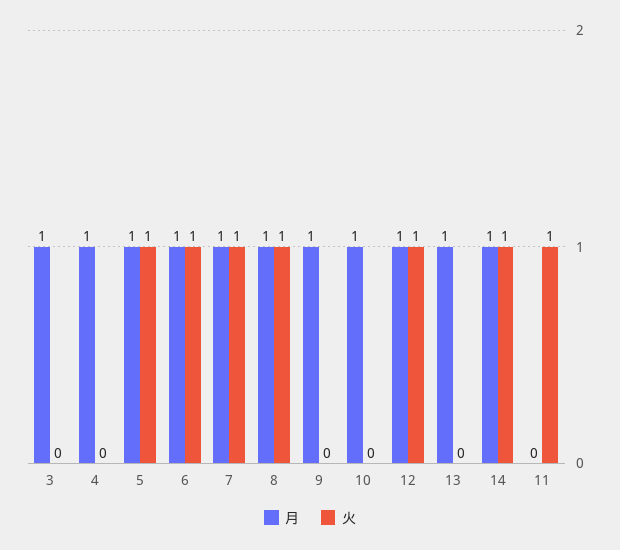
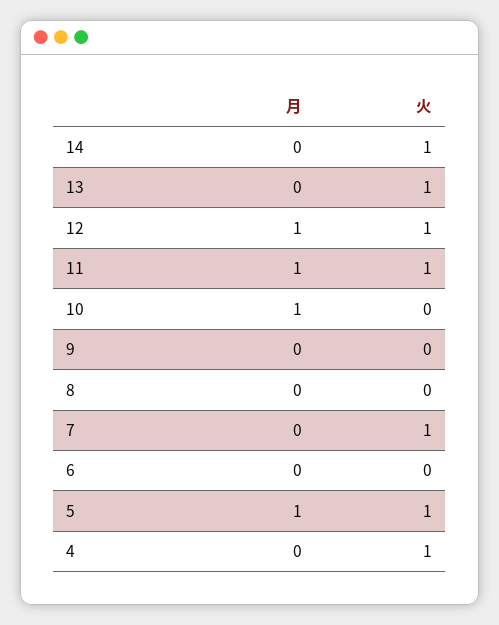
  {
    "月": {
-     "3": 1,
-     "4": 1,
+     "4": 0,
      "5": 1,
-     "6": 1,
+     "6": 0,
-     "7": 1,
+     "7": 0,
-     "8": 1,
+     "8": 0,
-     "9": 1,
+     "9": 0,
      "10": 1,
      "12": 1,
-     "13": 1,
+     "13": 0,
-     "14": 1,
+     "14": 0,
-     "11": 0
+     "11": 1
    },
    "火": {
-     "3": 0,
-     "4": 0,
+     "4": 1,
      "5": 1,
-     "6": 1,
+     "6": 0,
      "7": 1,
-     "8": 1,
+     "8": 0,
      "9": 0,
      "10": 0,
      "12": 1,
-     "13": 0,
+     "13": 1,
      "14": 1,
      "11": 1
    }
  }

